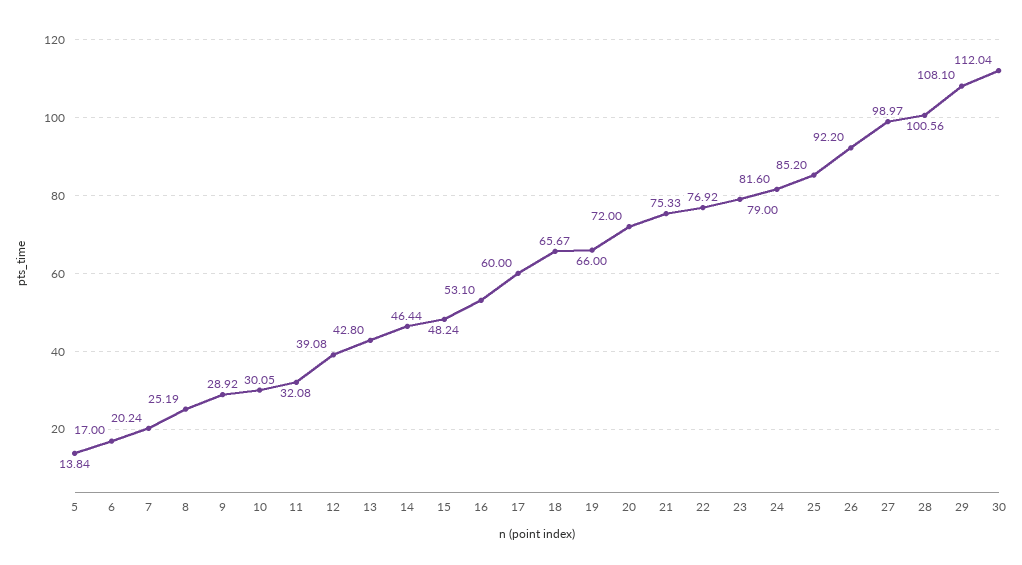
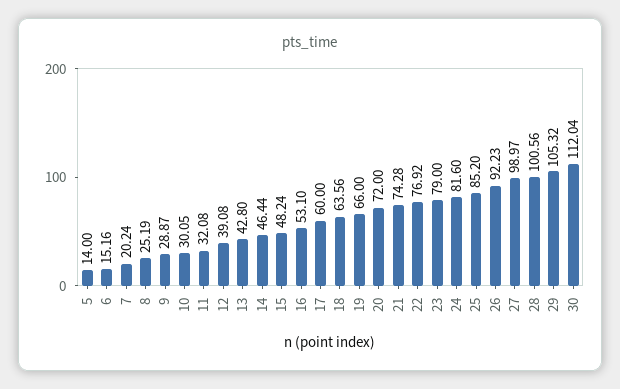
  {
-   "5": 13.84,
+   "5": 14,
-   "6": 17,
+   "6": 15.16,
    "7": 20.24,
    "8": 25.19,
-   "9": 28.92,
+   "9": 28.87,
    "10": 30.05,
    "11": 32.08,
    "12": 39.08,
    "13": 42.8,
    "14": 46.44,
    "15": 48.24,
    "16": 53.1,
    "17": 60,
-   "18": 65.67,
+   "18": 63.56,
    "19": 66,
    "20": 72,
-   "21": 75.33,
+   "21": 74.28,
    "22": 76.92,
    "23": 79,
    "24": 81.6,
    "25": 85.2,
-   "26": 92.2,
+   "26": 92.23,
    "27": 98.97,
    "28": 100.56,
-   "29": 108.1,
+   "29": 105.32,
    "30": 112.04
  }

